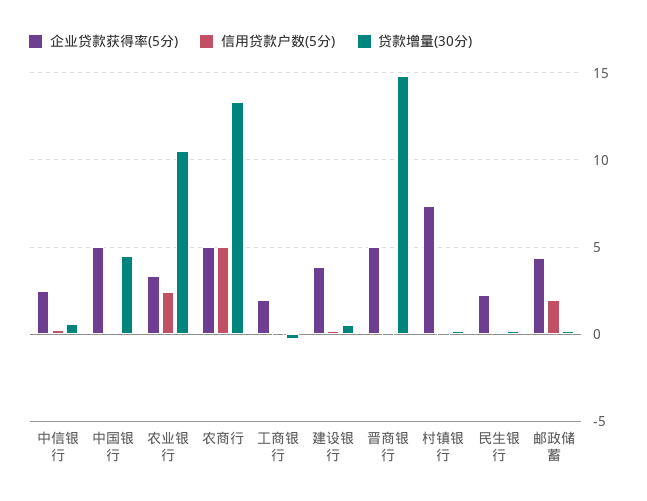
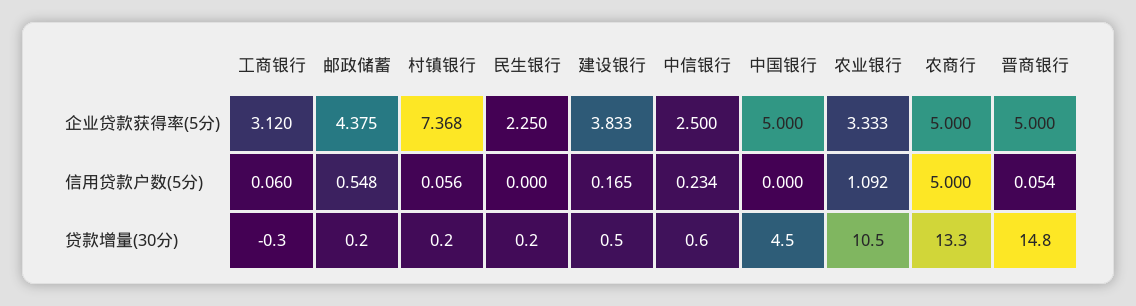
  {
    "企业贷款获得率(5分)": {
      "中信银行": 2.5,
      "中国银行": 5,
      "农业银行": 3.333,
      "农商行": 5,
-     "工商银行": 2,
+     "工商银行": 3.12,
      "建设银行": 3.833,
      "晋商银行": 5,
      "村镇银行": 7.368,
      "民生银行": 2.25,
      "邮政储蓄": 4.375
    },
    "信用贷款户数(5分)": {
      "中信银行": 0.234,
      "中国银行": 0,
-     "农业银行": 2.5,
+     "农业银行": 1.092,
      "农商行": 5,
      "工商银行": 0.06,
      "建设银行": 0.165,
      "晋商银行": 0.054,
      "村镇银行": 0.056,
      "民生银行": 0,
-     "邮政储蓄": 2
+     "邮政储蓄": 0.548
    },
    "贷款增量(30分)": {
      "中信银行": 0.6,
      "中国银行": 4.5,
      "农业银行": 10.5,
      "农商行": 13.3,
      "工商银行": -0.3,
      "建设银行": 0.5,
      "晋商银行": 14.8,
      "村镇银行": 0.2,
      "民生银行": 0.2,
      "邮政储蓄": 0.2
    }
  }

